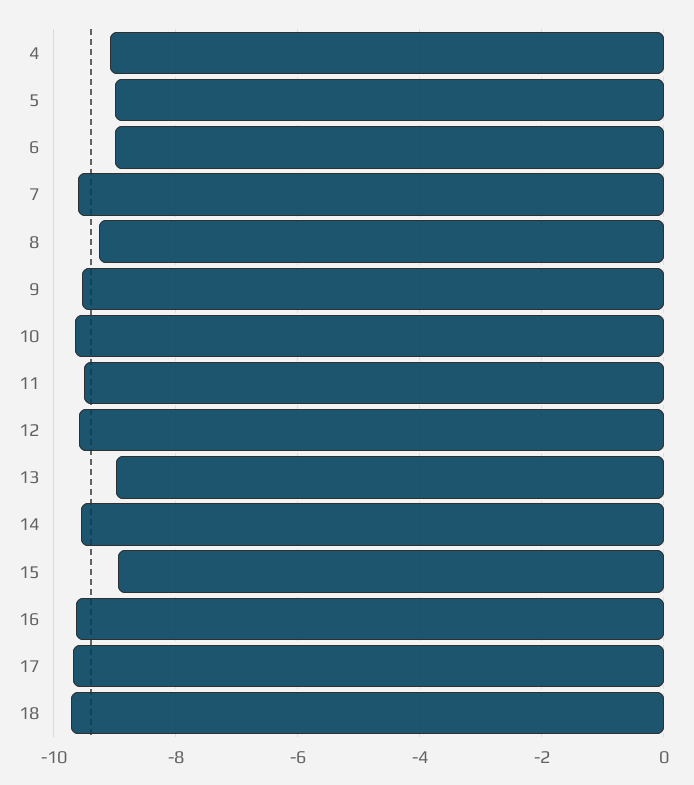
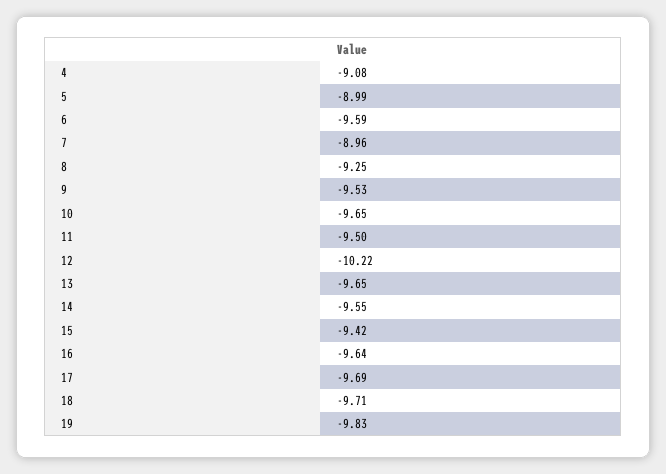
  {
    "4": -9.08,
    "5": -8.99,
-   "6": -9,
+   "6": -9.59,
-   "7": -9.6,
+   "7": -8.96,
    "8": -9.25,
    "9": -9.53,
    "10": -9.65,
    "11": -9.5,
-   "12": -9.6,
+   "12": -10.22,
-   "13": -9,
+   "13": -9.65,
    "14": -9.55,
-   "15": -9,
+   "15": -9.42,
    "16": -9.64,
    "17": -9.69,
-   "18": -9.71
+   "18": -9.71,
+   "19": -9.83
  }

